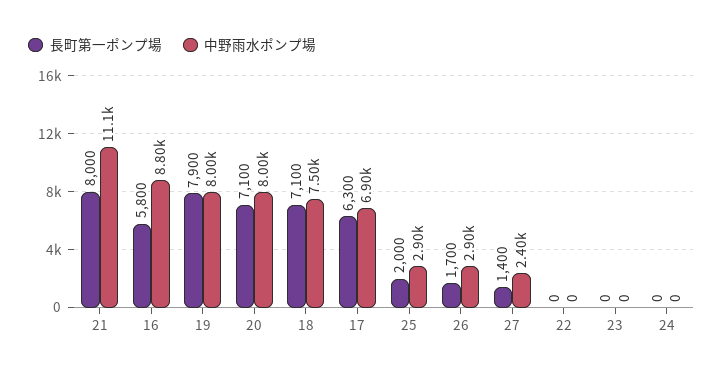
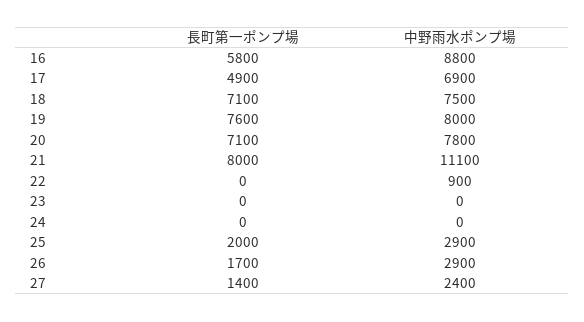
  {
    "長町第一ポンプ場": {
      "21": 8000,
      "16": 5800,
-     "19": 7900,
+     "19": 7600,
      "20": 7100,
      "18": 7100,
-     "17": 6300,
+     "17": 4900,
      "25": 2000,
      "26": 1700,
      "27": 1400,
      "22": 0,
      "23": 0,
      "24": 0
    },
    "中野雨水ポンプ場": {
      "21": 11100,
      "16": 8800,
      "19": 8000,
-     "20": 8000,
+     "20": 7800,
      "18": 7500,
      "17": 6900,
      "25": 2900,
      "26": 2900,
      "27": 2400,
-     "22": 0,
+     "22": 900,
      "23": 0,
      "24": 0
    }
  }

